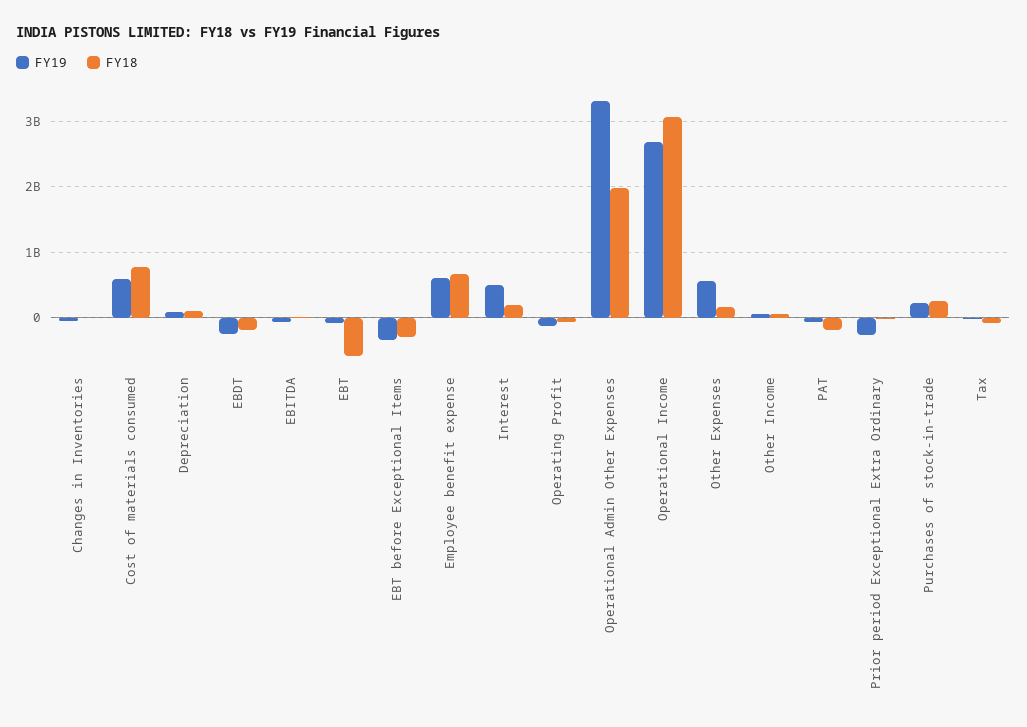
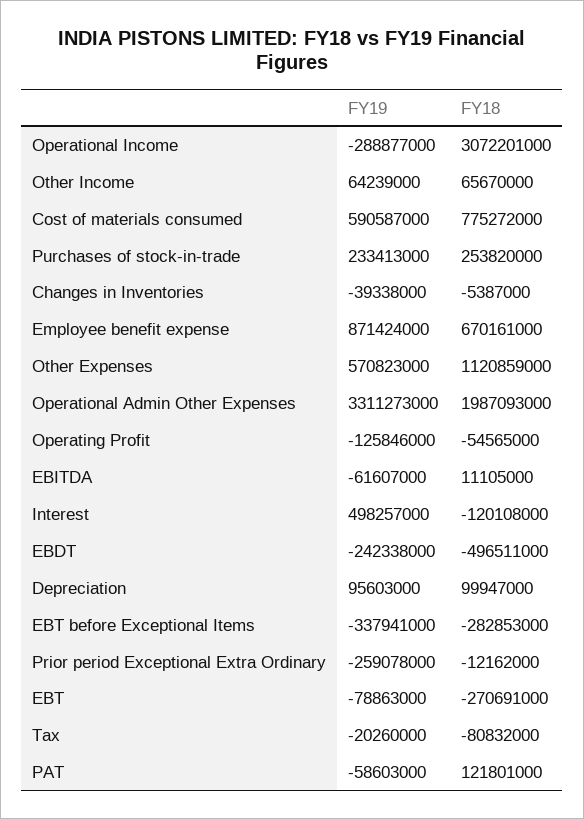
  {
    "FY19": {
      "Changes in Inventories": -39338000,
      "Cost of materials consumed": 590587000,
      "Depreciation": 95603000,
      "EBDT": -242338000,
      "EBITDA": -61607000,
      "EBT": -78863000,
      "EBT before Exceptional Items": -337941000,
-     "Employee benefit expense": 600000000,
+     "Employee benefit expense": 871424000,
      "Interest": 498257000,
      "Operating Profit": -125846000,
      "Operational Admin Other Expenses": 3311273000,
-     "Operational Income": 2700000000,
+     "Operational Income": -288877000,
      "Other Expenses": 570823000,
      "Other Income": 64239000,
      "PAT": -58603000,
      "Prior period Exceptional Extra Ordinary": -259078000,
      "Purchases of stock-in-trade": 233413000,
      "Tax": -20260000
    },
    "FY18": {
      "Changes in Inventories": -5387000,
      "Cost of materials consumed": 775272000,
      "Depreciation": 99947000,
-     "EBDT": -200000000,
+     "EBDT": -496511000,
      "EBITDA": 11105000,
-     "EBT": -600000000,
+     "EBT": -270691000,
      "EBT before Exceptional Items": -282853000,
      "Employee benefit expense": 670161000,
-     "Interest": 200000000,
+     "Interest": -120108000,
      "Operating Profit": -54565000,
      "Operational Admin Other Expenses": 1987093000,
      "Operational Income": 3072201000,
-     "Other Expenses": 200000000,
+     "Other Expenses": 1120859000,
      "Other Income": 65670000,
-     "PAT": -200000000,
+     "PAT": 121801000,
      "Prior period Exceptional Extra Ordinary": -12162000,
      "Purchases of stock-in-trade": 253820000,
      "Tax": -80832000
    }
  }

